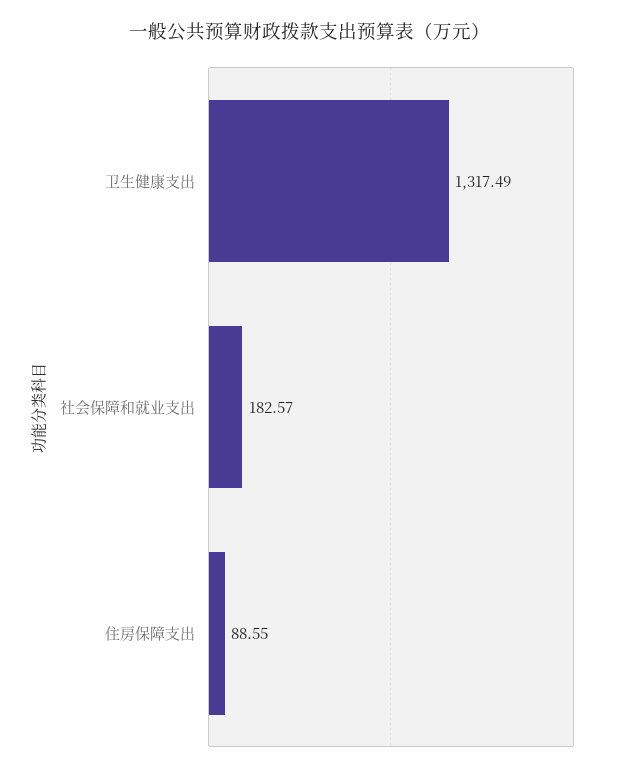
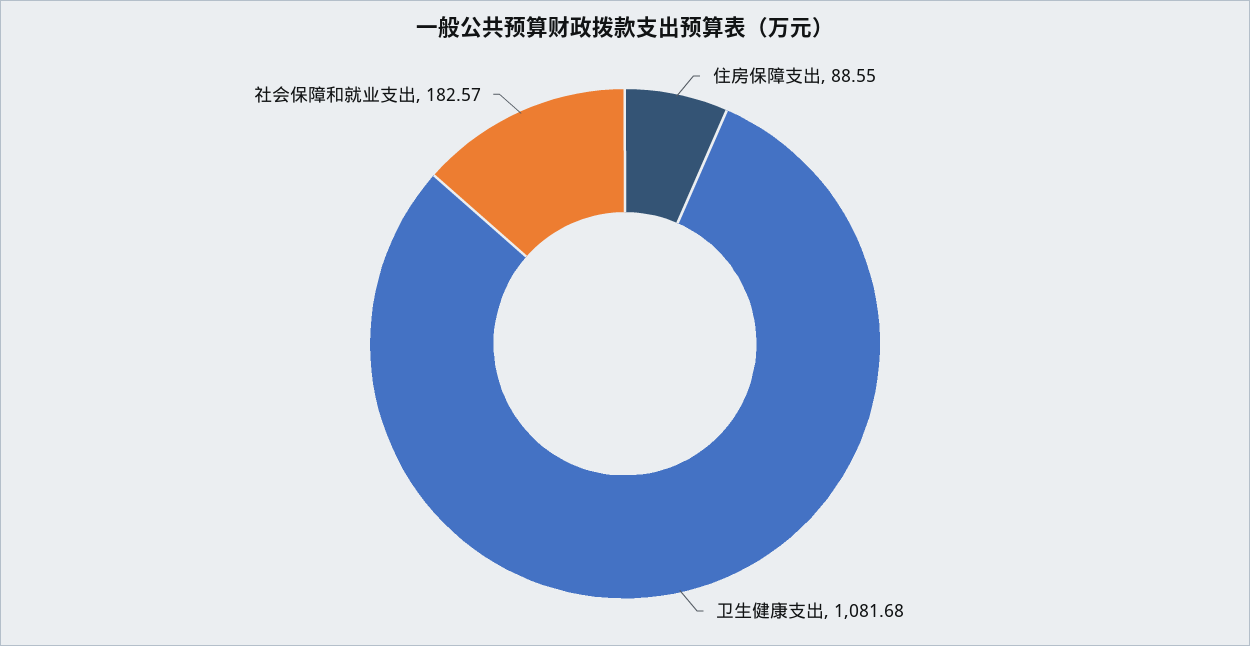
  {
-   "卫生健康支出": 1317.49,
+   "卫生健康支出": 1081.68,
    "社会保障和就业支出": 182.57,
    "住房保障支出": 88.55
  }

